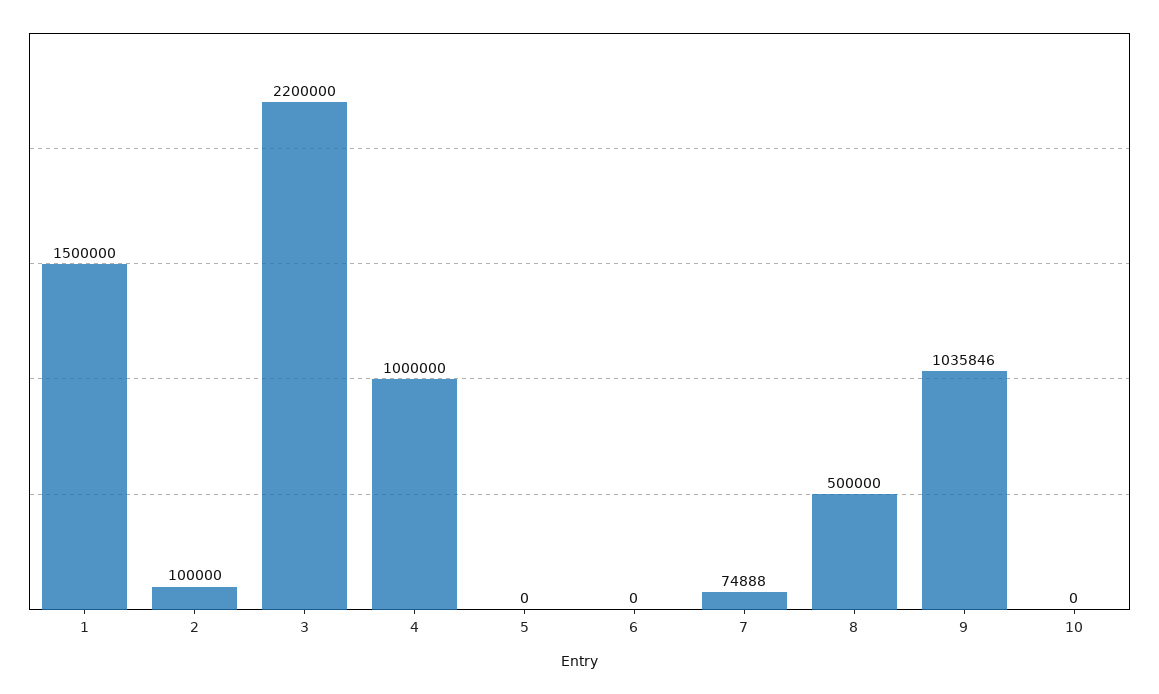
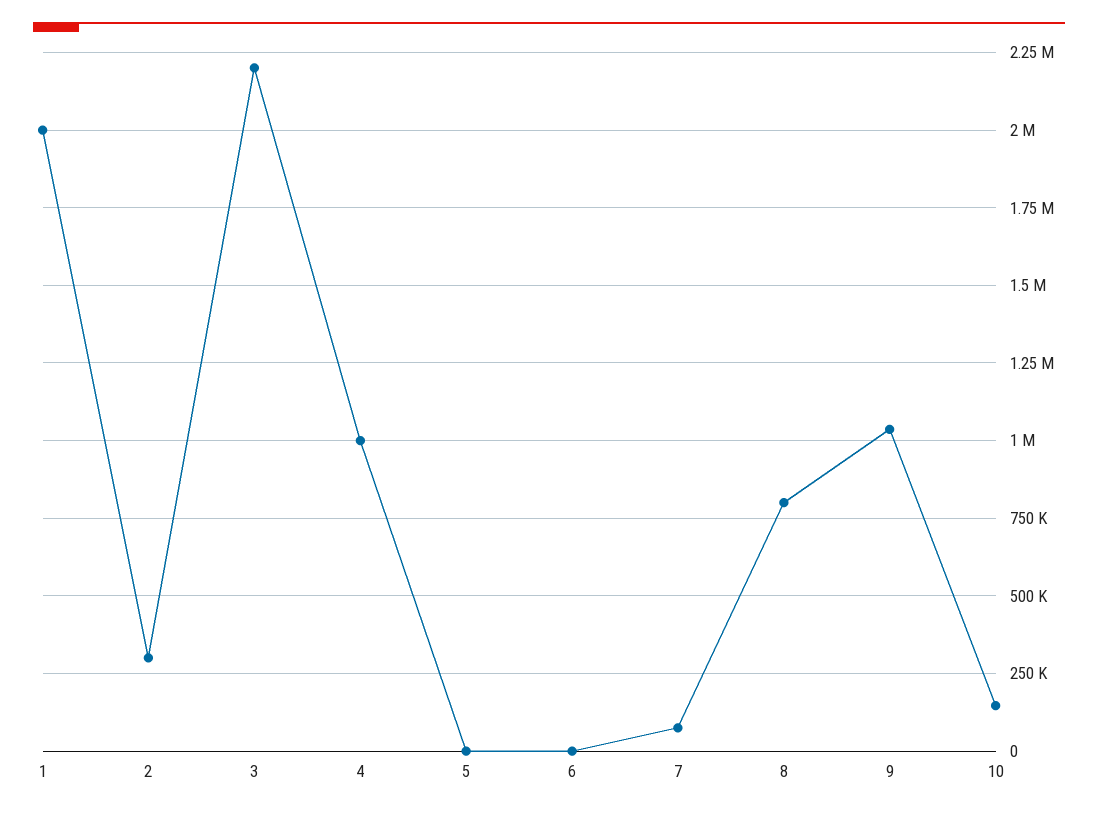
  {
-   "1": 1500000,
+   "1": 2000000,
-   "2": 100000,
+   "2": 300000,
    "3": 2200000,
    "4": 1000000,
    "5": 0,
    "6": 0,
    "7": 74888,
-   "8": 500000,
+   "8": 800000,
    "9": 1035846,
-   "10": 0
+   "10": 150000
  }

